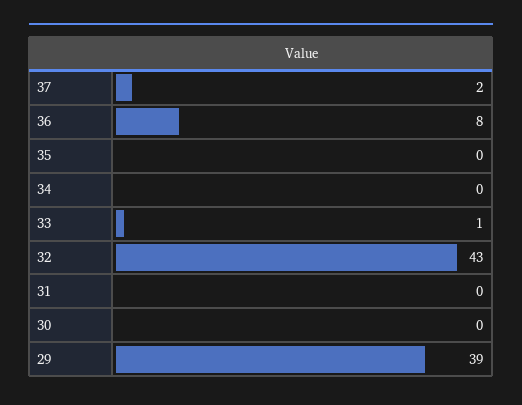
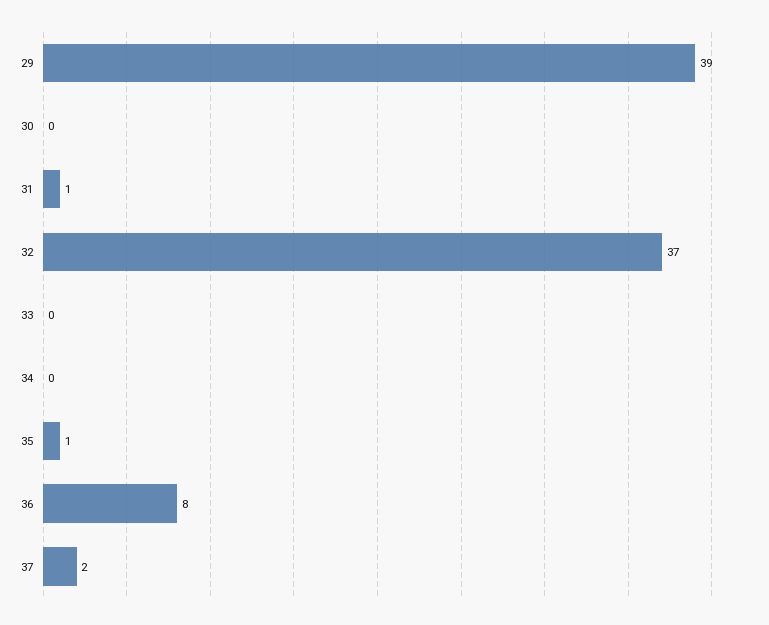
  {
    "37": 2,
    "36": 8,
-   "35": 0,
+   "35": 1,
    "34": 0,
-   "33": 1,
+   "33": 0,
-   "32": 43,
+   "32": 37,
-   "31": 0,
+   "31": 1,
    "30": 0,
    "29": 39
  }

